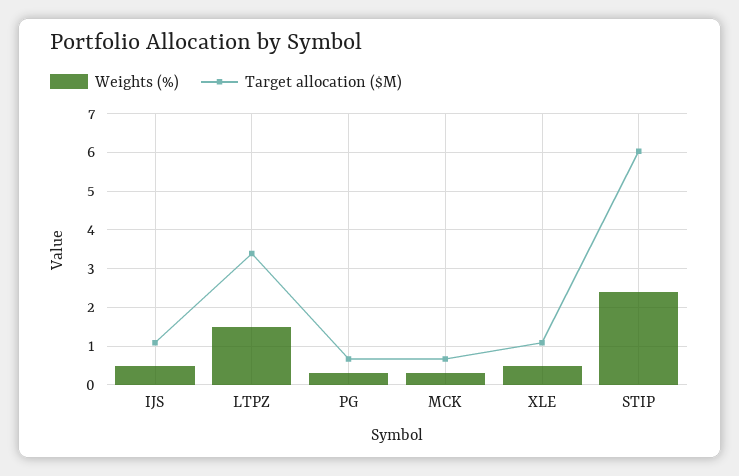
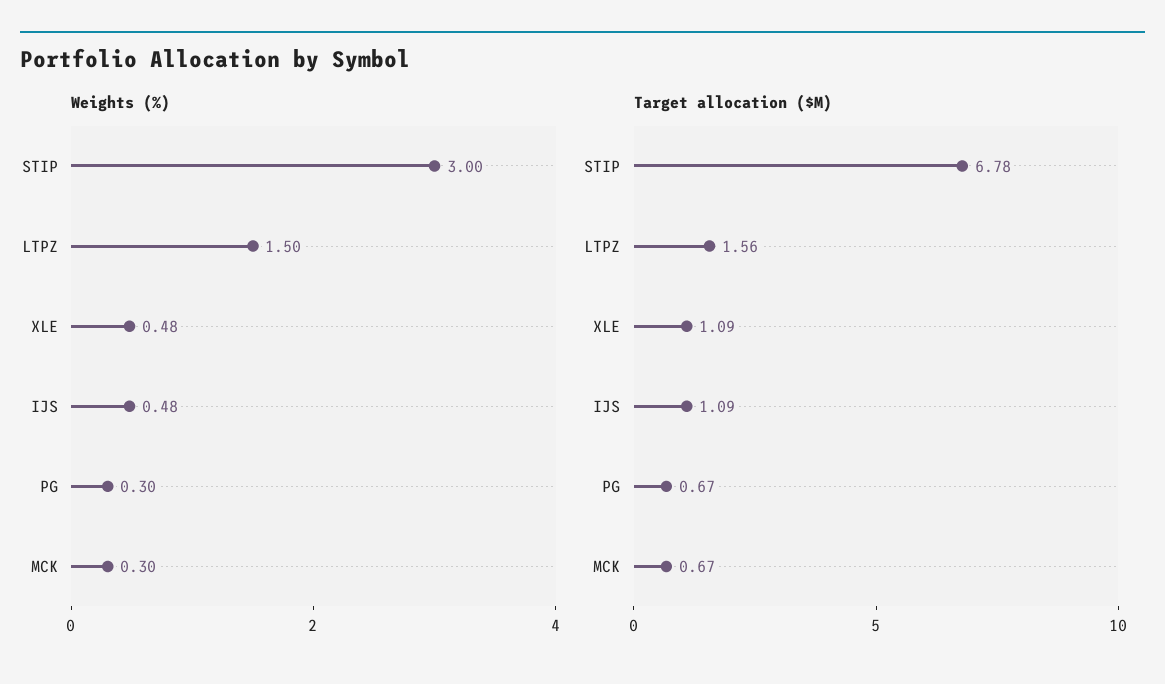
  {
    "Weights (%)": {
      "IJS": 0.48,
      "LTPZ": 1.5,
      "PG": 0.3,
      "MCK": 0.3,
      "XLE": 0.48,
-     "STIP": 2.4
+     "STIP": 3
    },
    "Target allocation ($M)": {
      "IJS": 1.09,
-     "LTPZ": 3.4,
+     "LTPZ": 1.56,
      "PG": 0.67,
      "MCK": 0.67,
      "XLE": 1.09,
-     "STIP": 6
+     "STIP": 6.78
    }
  }

